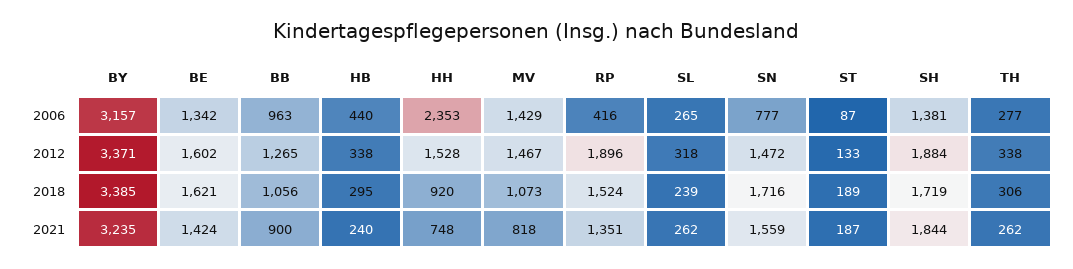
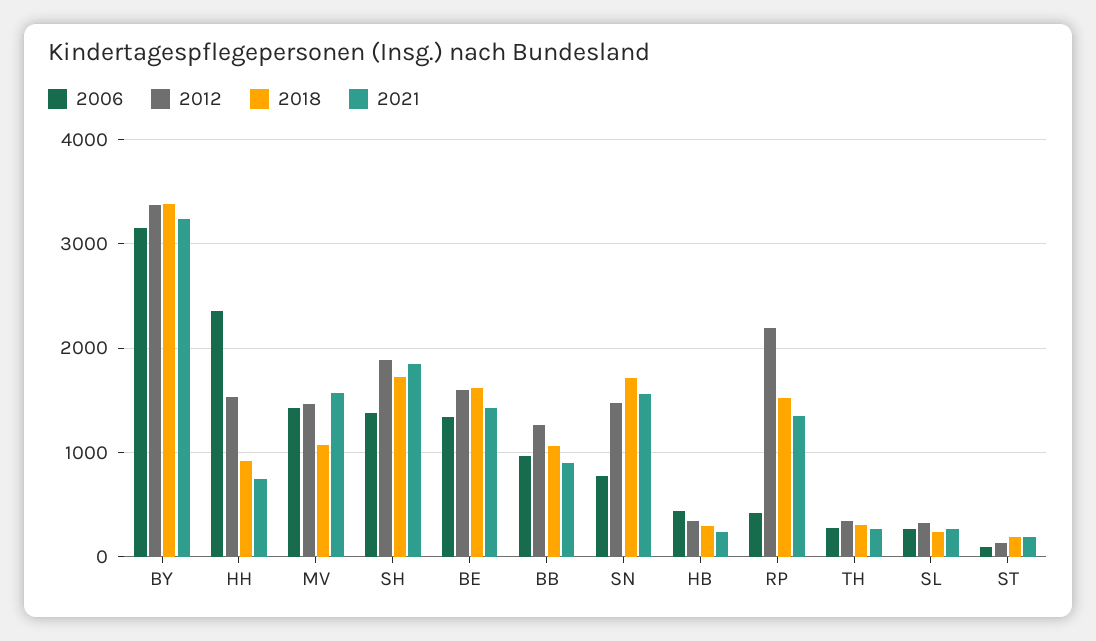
  {
    "2006": {
      "BY": 3157,
      "BE": 1342,
      "BB": 963,
      "HB": 440,
      "HH": 2353,
      "MV": 1429,
      "RP": 416,
      "SL": 265,
      "SN": 777,
      "ST": 87,
      "SH": 1381,
      "TH": 277
    },
    "2012": {
      "BY": 3371,
      "BE": 1602,
      "BB": 1265,
      "HB": 338,
      "HH": 1528,
      "MV": 1467,
-     "RP": 1896,
+     "RP": 2200,
      "SL": 318,
      "SN": 1472,
      "ST": 133,
      "SH": 1884,
      "TH": 338
    },
    "2018": {
      "BY": 3385,
      "BE": 1621,
      "BB": 1056,
      "HB": 295,
      "HH": 920,
      "MV": 1073,
      "RP": 1524,
      "SL": 239,
      "SN": 1716,
      "ST": 189,
      "SH": 1719,
      "TH": 306
    },
    "2021": {
      "BY": 3235,
      "BE": 1424,
      "BB": 900,
      "HB": 240,
      "HH": 748,
-     "MV": 818,
+     "MV": 1600,
      "RP": 1351,
      "SL": 262,
      "SN": 1559,
      "ST": 187,
      "SH": 1844,
      "TH": 262
    }
  }

